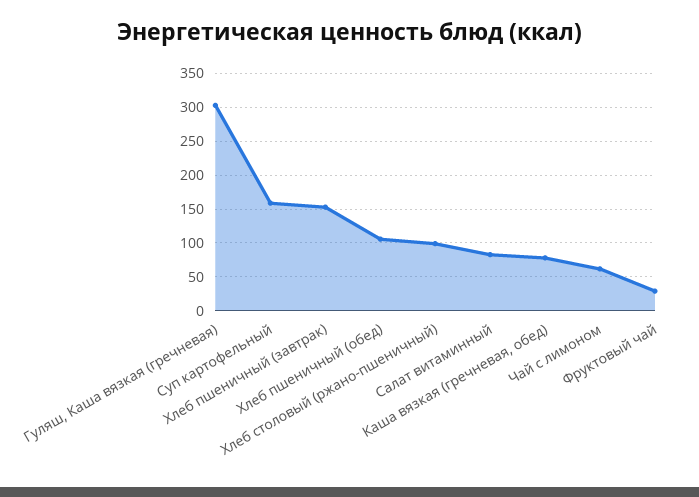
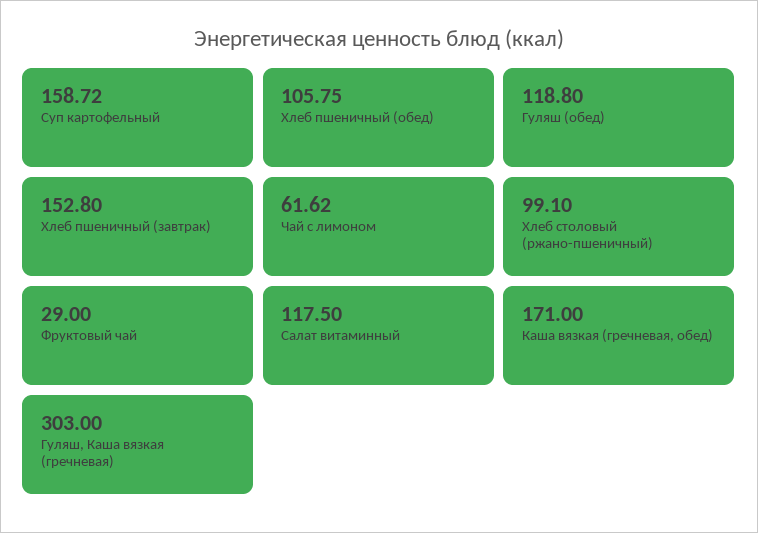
  {
    "Гуляш, Каша вязкая (гречневая)": 303,
    "Суп картофельный": 158.72,
    "Хлеб пшеничный (завтрак)": 152.8,
    "Хлеб пшеничный (обед)": 105.75,
    "Хлеб столовый (ржано-пшеничный)": 99.1,
-   "Салат витаминный": 80,
+   "Салат витаминный": 117.5,
-   "Каша вязкая (гречневая, обед)": 80,
+   "Каша вязкая (гречневая, обед)": 171,
    "Чай с лимоном": 61.62,
-   "Фруктовый чай": 29
+   "Фруктовый чай": 29,
+   "Гуляш (обед)": 118.8
  }

